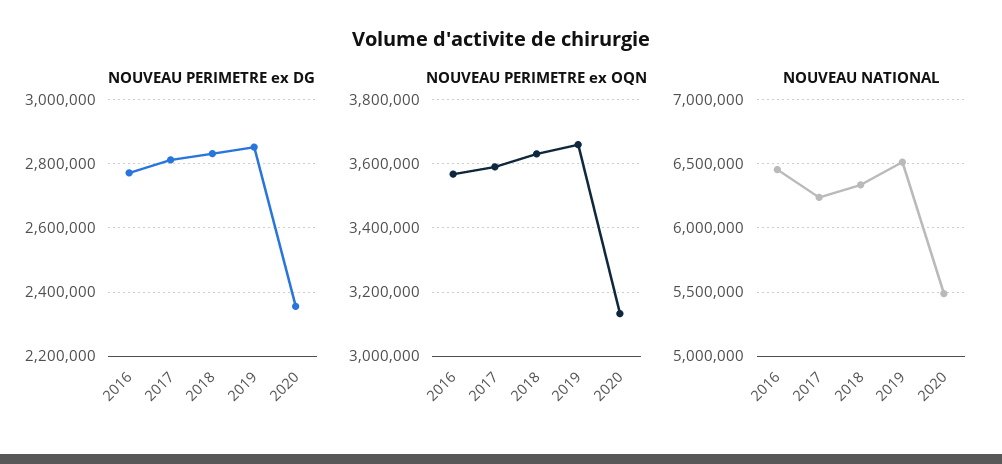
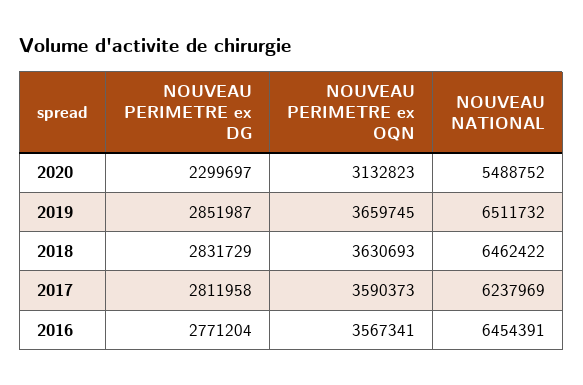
  {
    "NOUVEAU PERIMETRE ex DG": {
      "2016": 2771204,
      "2017": 2811958,
      "2018": 2831729,
      "2019": 2851987,
-     "2020": 2360000
+     "2020": 2299697
    },
    "NOUVEAU PERIMETRE ex OQN": {
      "2016": 3567341,
      "2017": 3590373,
      "2018": 3630693,
      "2019": 3659745,
      "2020": 3132823
    },
    "NOUVEAU NATIONAL": {
      "2016": 6454391,
      "2017": 6237969,
-     "2018": 6350000,
+     "2018": 6462422,
      "2019": 6511732,
      "2020": 5488752
    }
  }

